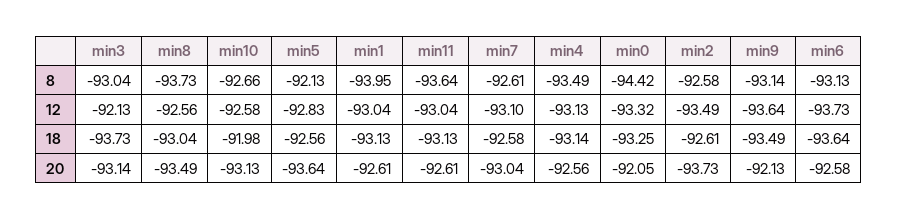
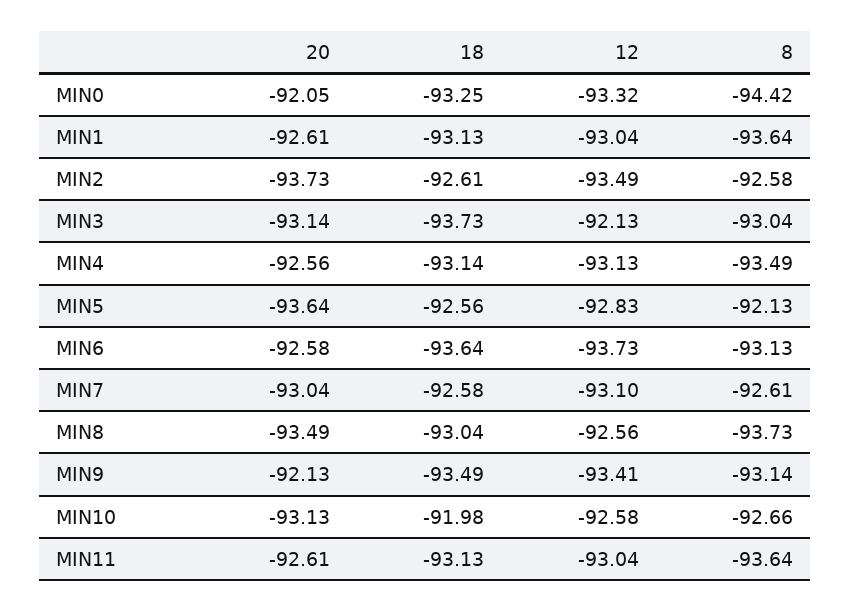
  {
    "min3": {
      "8": -93.04,
      "12": -92.13,
      "18": -93.73,
      "20": -93.14
    },
    "min8": {
      "8": -93.73,
      "12": -92.56,
      "18": -93.04,
      "20": -93.49
    },
    "min10": {
      "8": -92.66,
      "12": -92.58,
      "18": -91.98,
      "20": -93.13
    },
    "min5": {
      "8": -92.13,
      "12": -92.83,
      "18": -92.56,
      "20": -93.64
    },
    "min1": {
-     "8": -93.95,
+     "8": -93.64,
      "12": -93.04,
      "18": -93.13,
      "20": -92.61
    },
    "min11": {
      "8": -93.64,
      "12": -93.04,
      "18": -93.13,
      "20": -92.61
    },
    "min7": {
      "8": -92.61,
      "12": -93.1,
      "18": -92.58,
      "20": -93.04
    },
    "min4": {
      "8": -93.49,
      "12": -93.13,
      "18": -93.14,
      "20": -92.56
    },
    "min0": {
      "8": -94.42,
      "12": -93.32,
      "18": -93.25,
      "20": -92.05
    },
    "min2": {
      "8": -92.58,
      "12": -93.49,
      "18": -92.61,
      "20": -93.73
    },
    "min9": {
      "8": -93.14,
-     "12": -93.64,
+     "12": -93.41,
      "18": -93.49,
      "20": -92.13
    },
    "min6": {
      "8": -93.13,
      "12": -93.73,
      "18": -93.64,
      "20": -92.58
    }
  }

